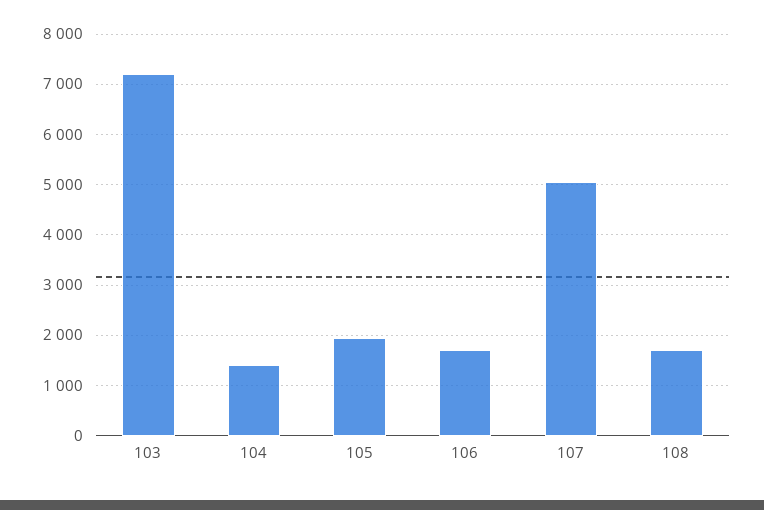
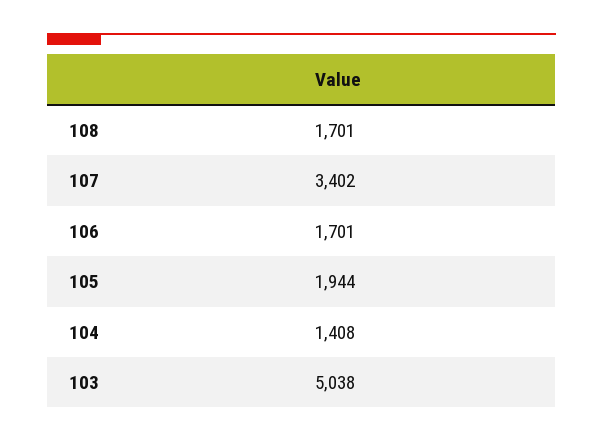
  {
-   "103": 7200,
+   "103": 5038,
    "104": 1408,
    "105": 1944,
    "106": 1701,
-   "107": 5000,
+   "107": 3402,
    "108": 1701
  }

